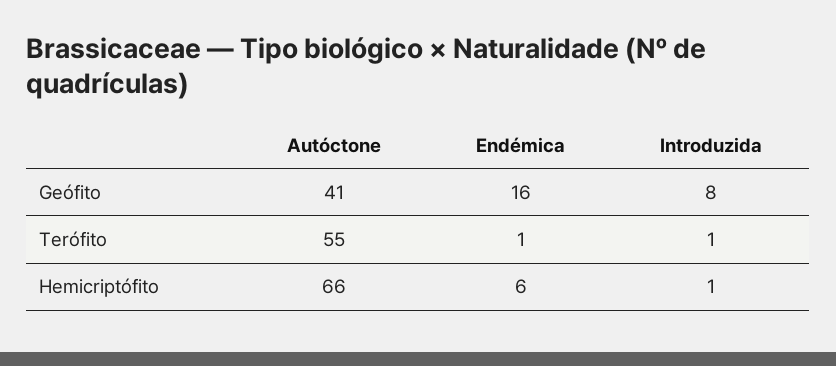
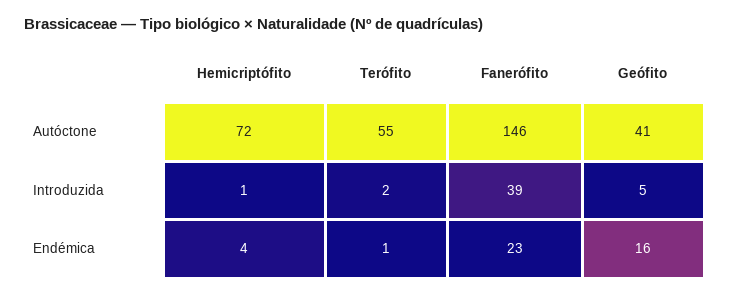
  {
    "Autóctone": {
      "Geófito": 41,
      "Terófito": 55,
-     "Hemicriptófito": 66
+     "Hemicriptófito": 72,
+     "Fanerófito": 146
    },
    "Endémica": {
      "Geófito": 16,
      "Terófito": 1,
-     "Hemicriptófito": 6
+     "Hemicriptófito": 4,
+     "Fanerófito": 23
    },
    "Introduzida": {
-     "Geófito": 8,
+     "Geófito": 5,
-     "Terófito": 1,
+     "Terófito": 2,
-     "Hemicriptófito": 1
+     "Hemicriptófito": 1,
+     "Fanerófito": 39
    }
  }

